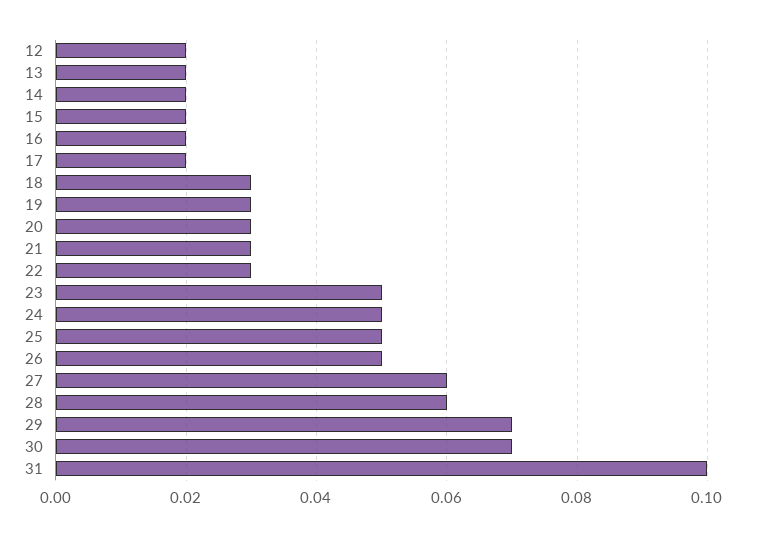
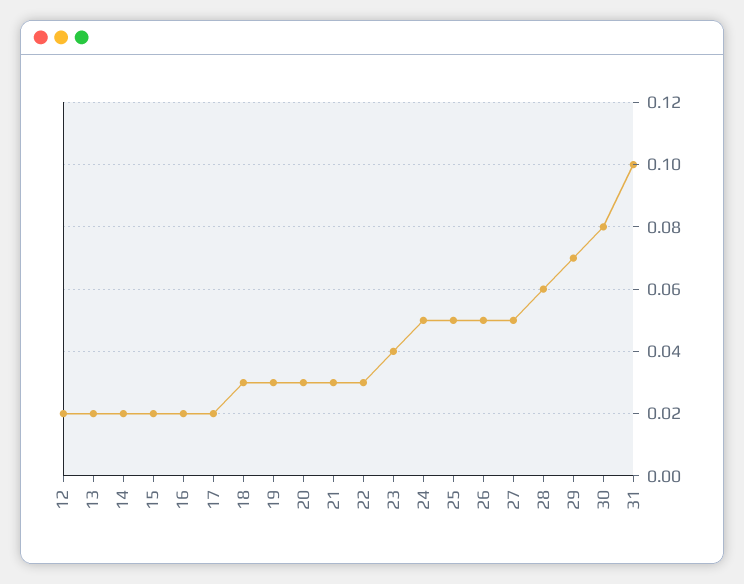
  {
    "12": 0.02,
    "13": 0.02,
    "14": 0.02,
    "15": 0.02,
    "16": 0.02,
    "17": 0.02,
    "18": 0.03,
    "19": 0.03,
    "20": 0.03,
    "21": 0.03,
    "22": 0.03,
-   "23": 0.05,
+   "23": 0.04,
    "24": 0.05,
    "25": 0.05,
    "26": 0.05,
-   "27": 0.06,
+   "27": 0.05,
    "28": 0.06,
    "29": 0.07,
-   "30": 0.07,
+   "30": 0.08,
    "31": 0.1
  }

